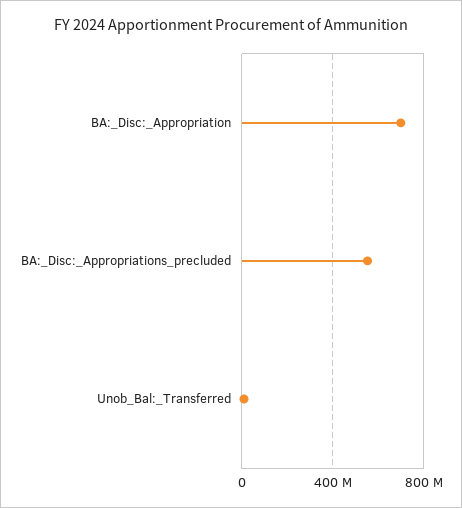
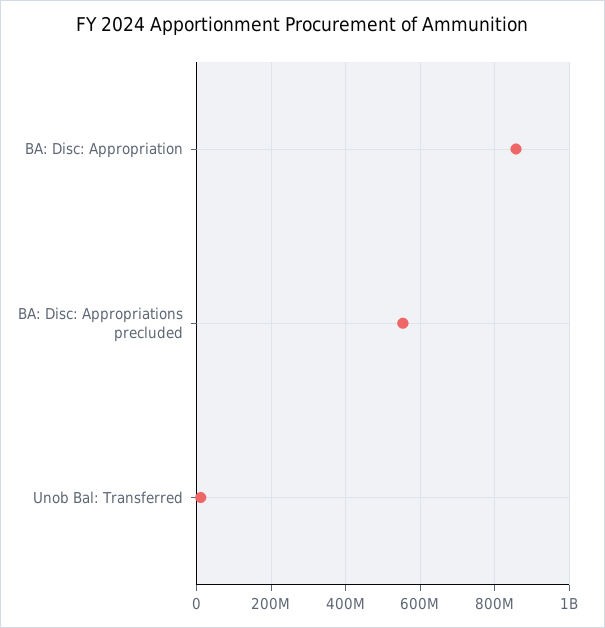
  {
-   "BA:_Disc:_Appropriation": 700000000,
+   "BA:_Disc:_Appropriation": 860000000,
    "BA:_Disc:_Appropriations_precluded": 560000000,
    "Unob_Bal:_Transferred": 20000000
  }

